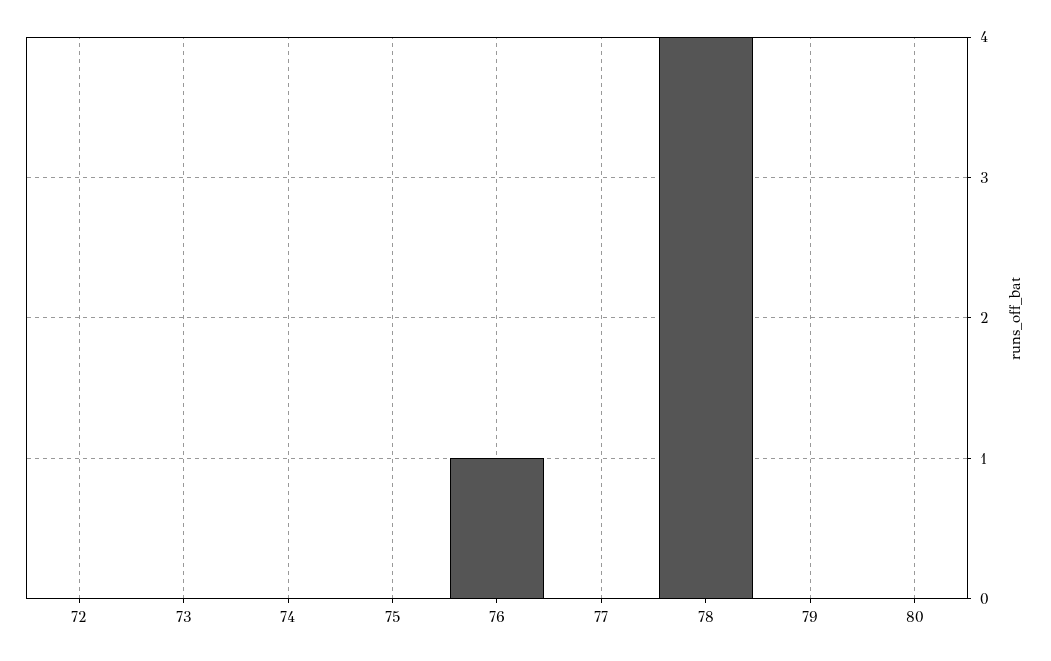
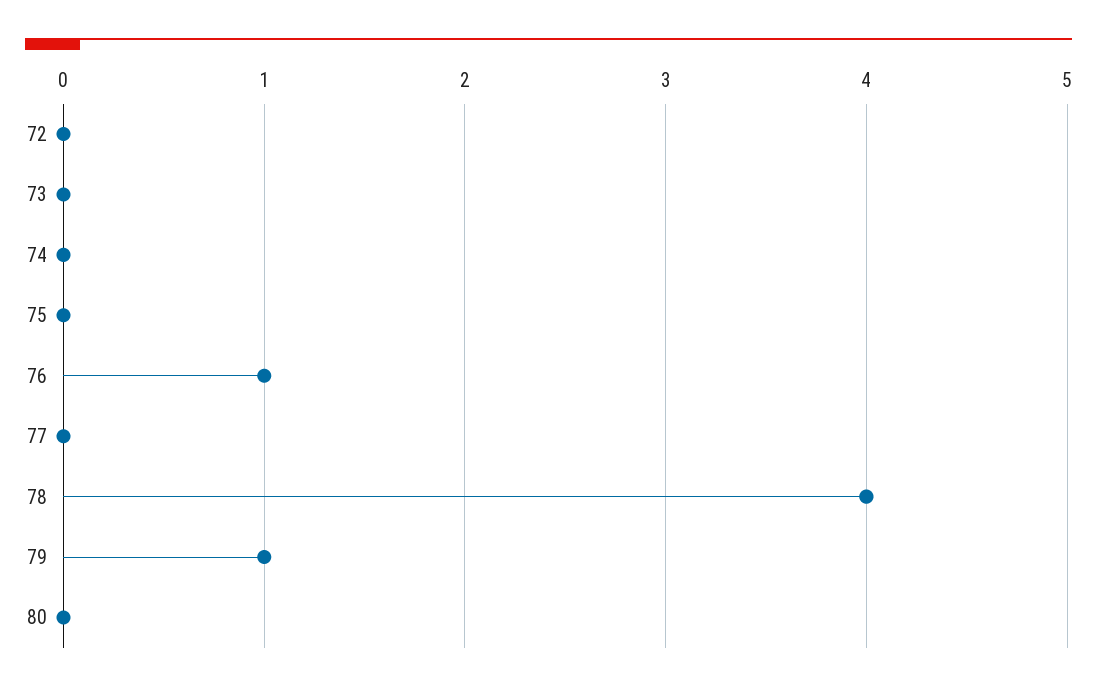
  {
    "72": 0,
    "73": 0,
    "74": 0,
    "75": 0,
    "76": 1,
    "77": 0,
    "78": 4,
-   "79": 0,
+   "79": 1,
    "80": 0
  }

